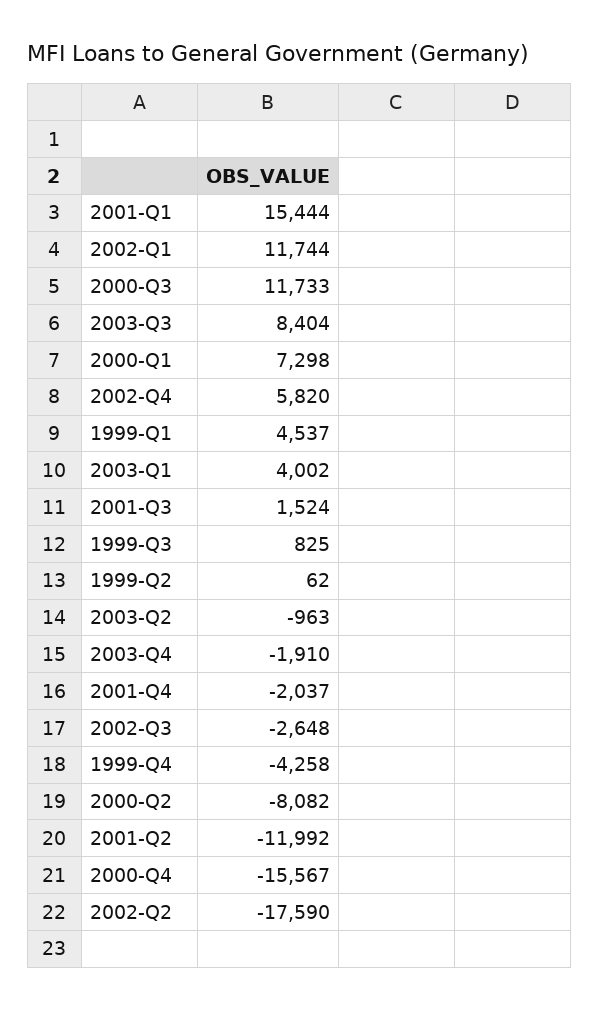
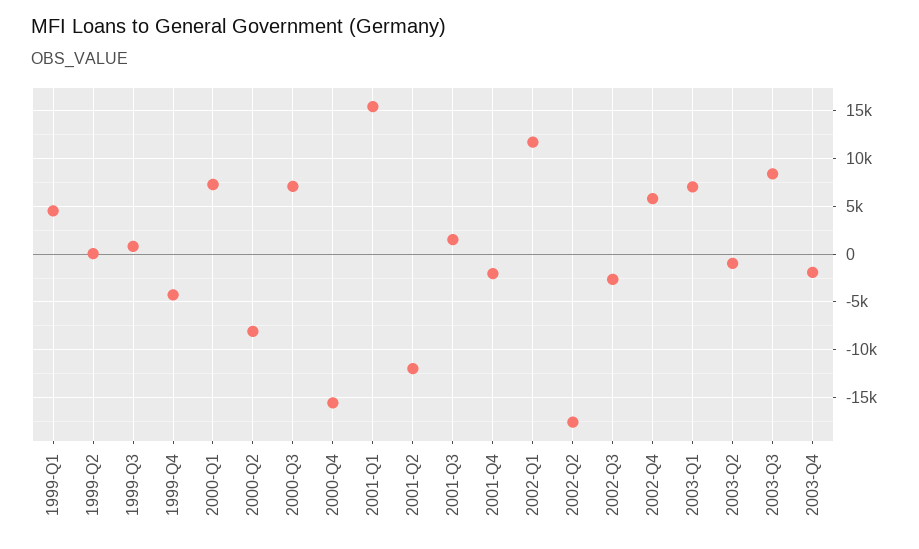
  {
    "2001-Q1": 15444,
    "2002-Q1": 11744,
-   "2000-Q3": 11733,
+   "2000-Q3": 7000,
    "2003-Q3": 8404,
    "2000-Q1": 7298,
    "2002-Q4": 5820,
    "1999-Q1": 4537,
-   "2003-Q1": 4002,
+   "2003-Q1": 7000,
    "2001-Q3": 1524,
    "1999-Q3": 825,
    "1999-Q2": 62,
    "2003-Q2": -963,
    "2003-Q4": -1910,
    "2001-Q4": -2037,
    "2002-Q3": -2648,
    "1999-Q4": -4258,
    "2000-Q2": -8082,
    "2001-Q2": -11992,
    "2000-Q4": -15567,
    "2002-Q2": -17590
  }

